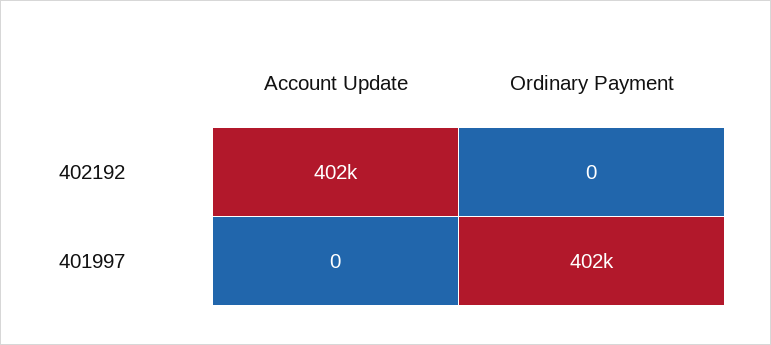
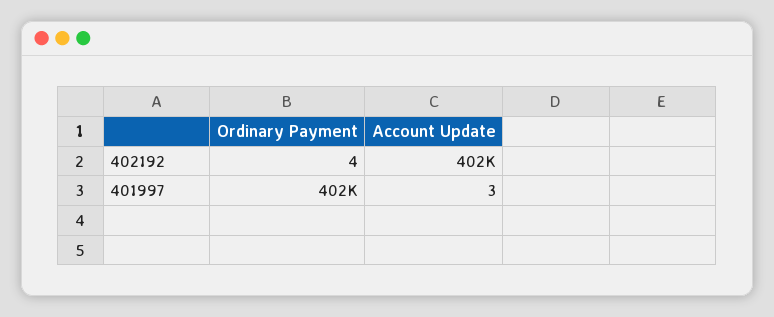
  {
    "Account Update": {
      "402192": 402000,
-     "401997": 0
+     "401997": 3
    },
    "Ordinary Payment": {
-     "402192": 0,
+     "402192": 4,
      "401997": 402000
    }
  }

